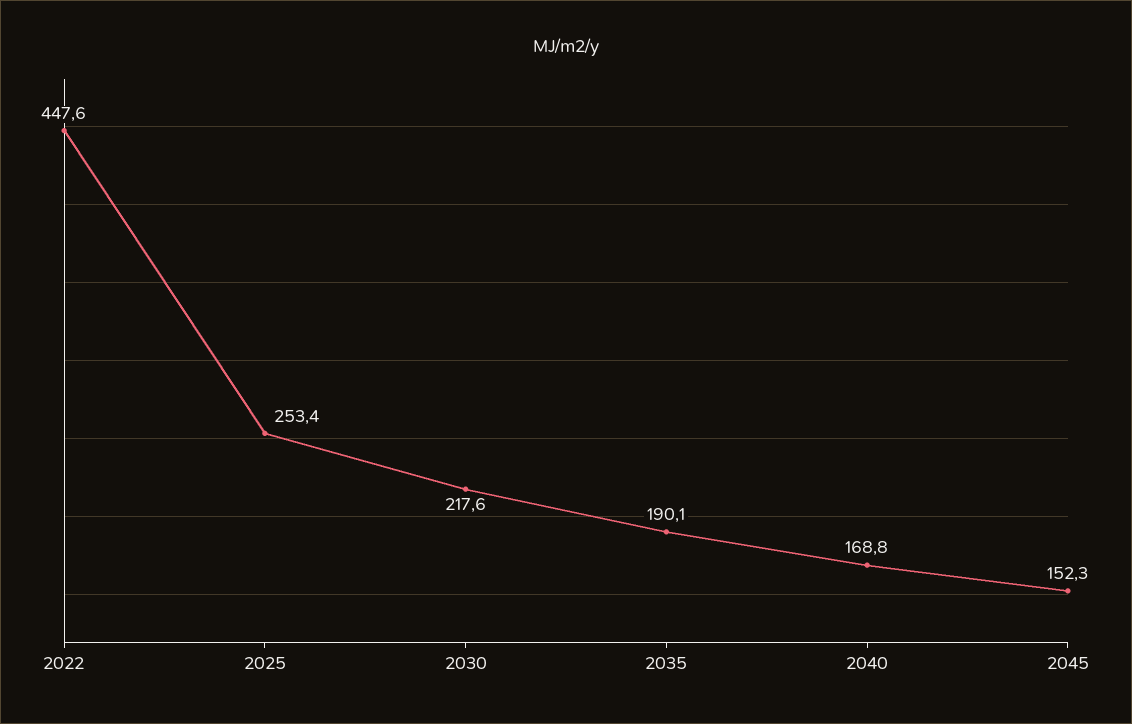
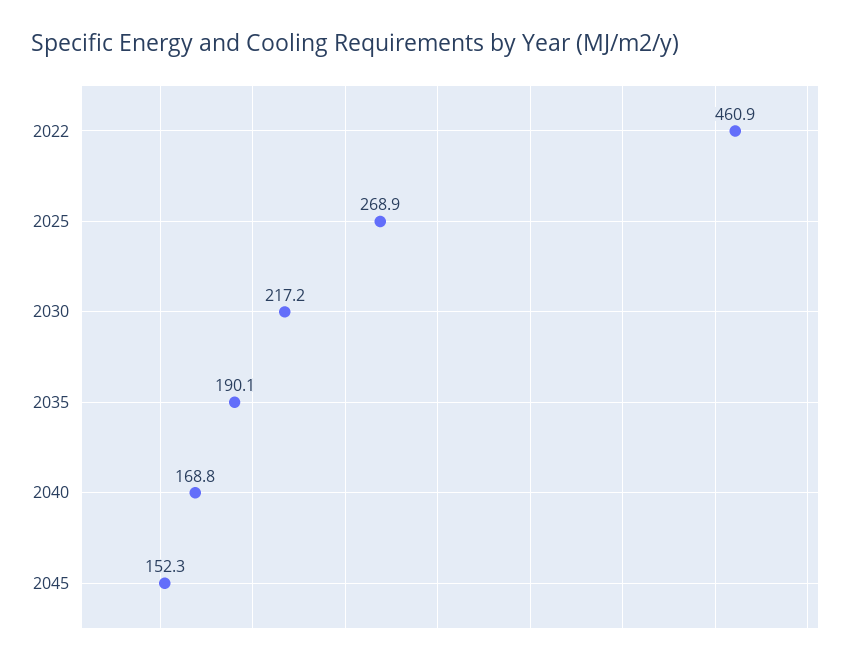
  {
-   "2022": 447.6,
+   "2022": 460.9,
-   "2025": 253.4,
+   "2025": 268.9,
-   "2030": 217.6,
+   "2030": 217.2,
    "2035": 190.1,
    "2040": 168.8,
    "2045": 152.3
  }

